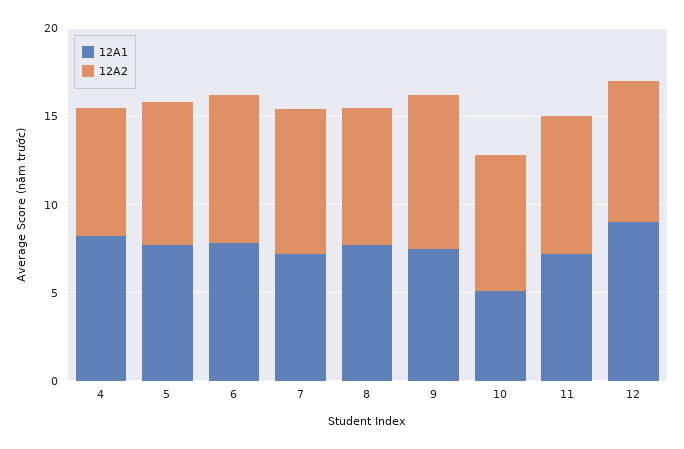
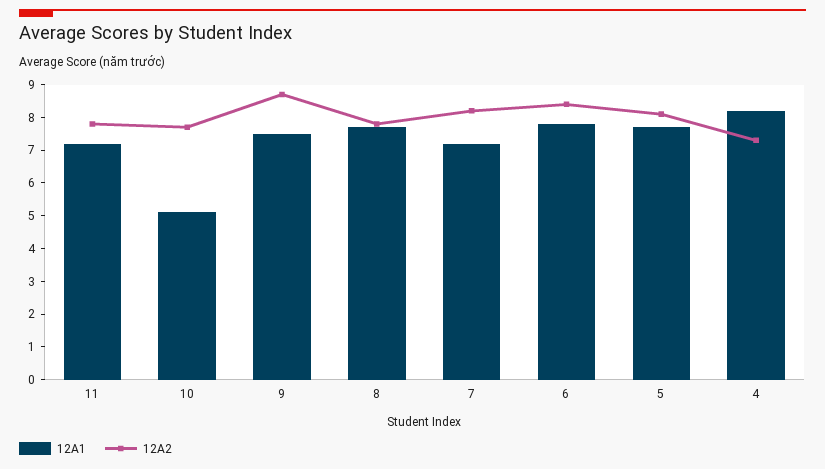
  {
    "12A1": {
      "4": 8,
      "5": 7.5,
      "6": 8,
      "7": 7,
      "8": 7.5,
      "9": 7.5,
      "10": 5,
-     "11": 7,
+     "11": 7
-     "12": 9
    },
    "12A2": {
      "4": 7.5,
      "5": 8,
      "6": 8.5,
      "7": 8,
      "8": 8,
      "9": 8.5,
      "10": 7.5,
-     "11": 8,
+     "11": 8
-     "12": 8
    }
  }

